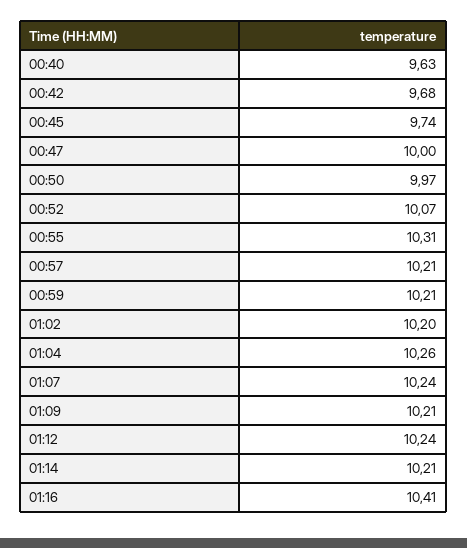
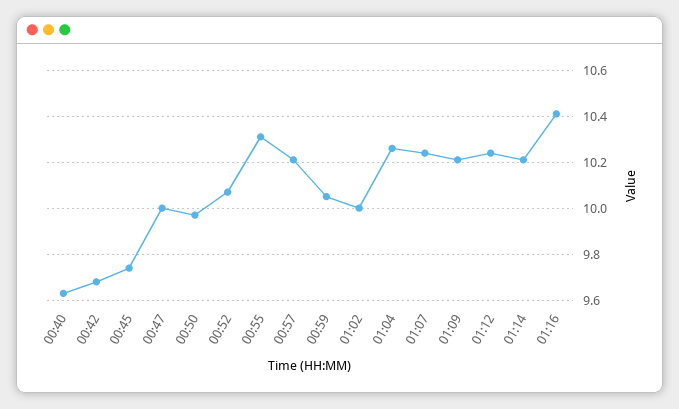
  {
    "00:40": 9.63,
    "00:42": 9.68,
    "00:45": 9.74,
    "00:47": 10,
    "00:50": 9.97,
    "00:52": 10.07,
    "00:55": 10.31,
    "00:57": 10.21,
-   "00:59": 10.21,
+   "00:59": 10.05,
-   "01:02": 10.2,
+   "01:02": 10,
    "01:04": 10.26,
    "01:07": 10.24,
    "01:09": 10.21,
    "01:12": 10.24,
    "01:14": 10.21,
    "01:16": 10.41
  }

